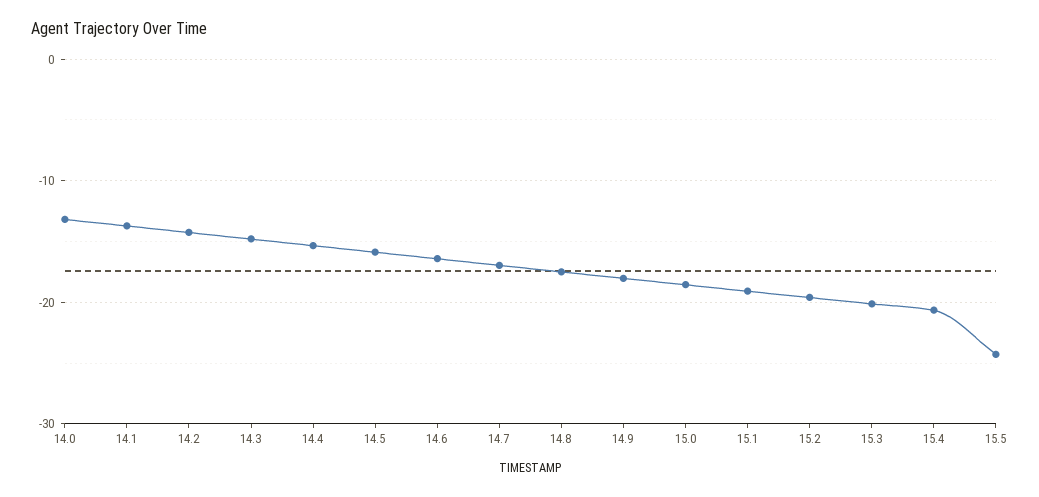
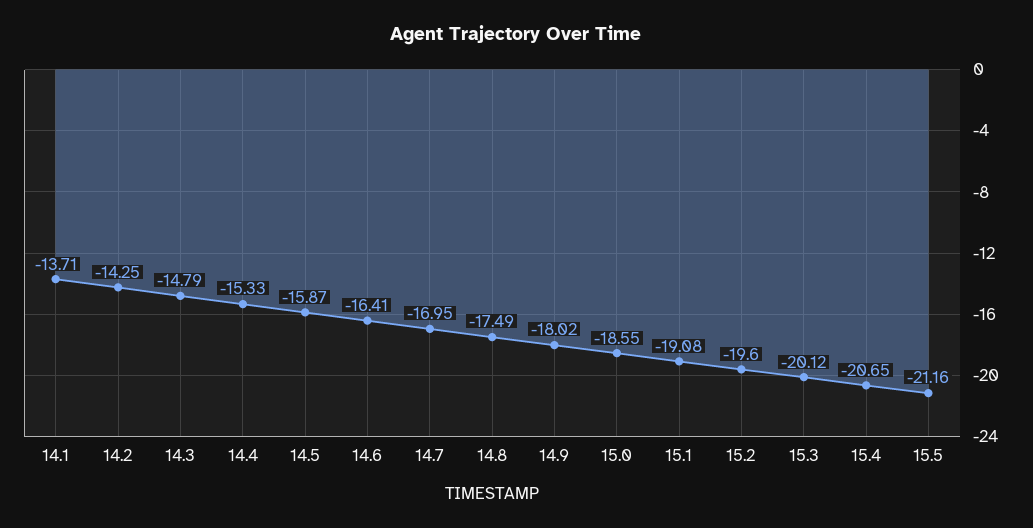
  {
-   "14.0": -13,
    "14.1": -13.71,
    "14.2": -14.25,
    "14.3": -14.79,
    "14.4": -15.33,
    "14.5": -15.87,
    "14.6": -16.41,
    "14.7": -16.95,
    "14.8": -17.49,
    "14.9": -18.02,
    "15.0": -18.55,
    "15.1": -19.08,
    "15.2": -19.6,
    "15.3": -20.12,
    "15.4": -20.65,
-   "15.5": -24
+   "15.5": -21.16
  }

